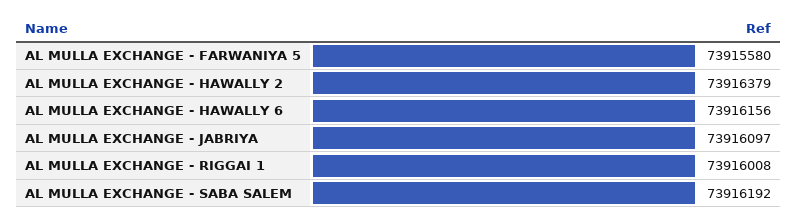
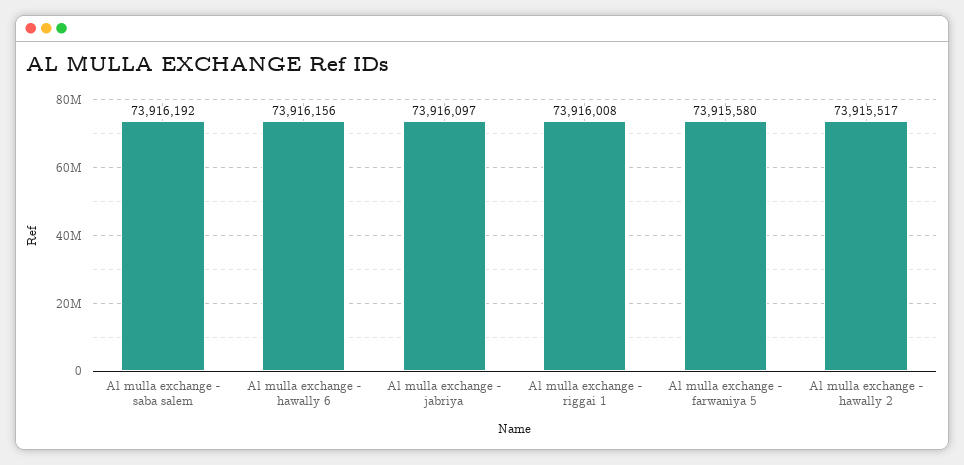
  {
    "AL MULLA EXCHANGE - FARWANIYA 5": 73915580,
-   "AL MULLA EXCHANGE - HAWALLY 2": 73916379,
+   "AL MULLA EXCHANGE - HAWALLY 2": 73915517,
    "AL MULLA EXCHANGE - HAWALLY 6": 73916156,
    "AL MULLA EXCHANGE - JABRIYA": 73916097,
    "AL MULLA EXCHANGE - RIGGAI 1": 73916008,
    "AL MULLA EXCHANGE - SABA SALEM": 73916192
  }

